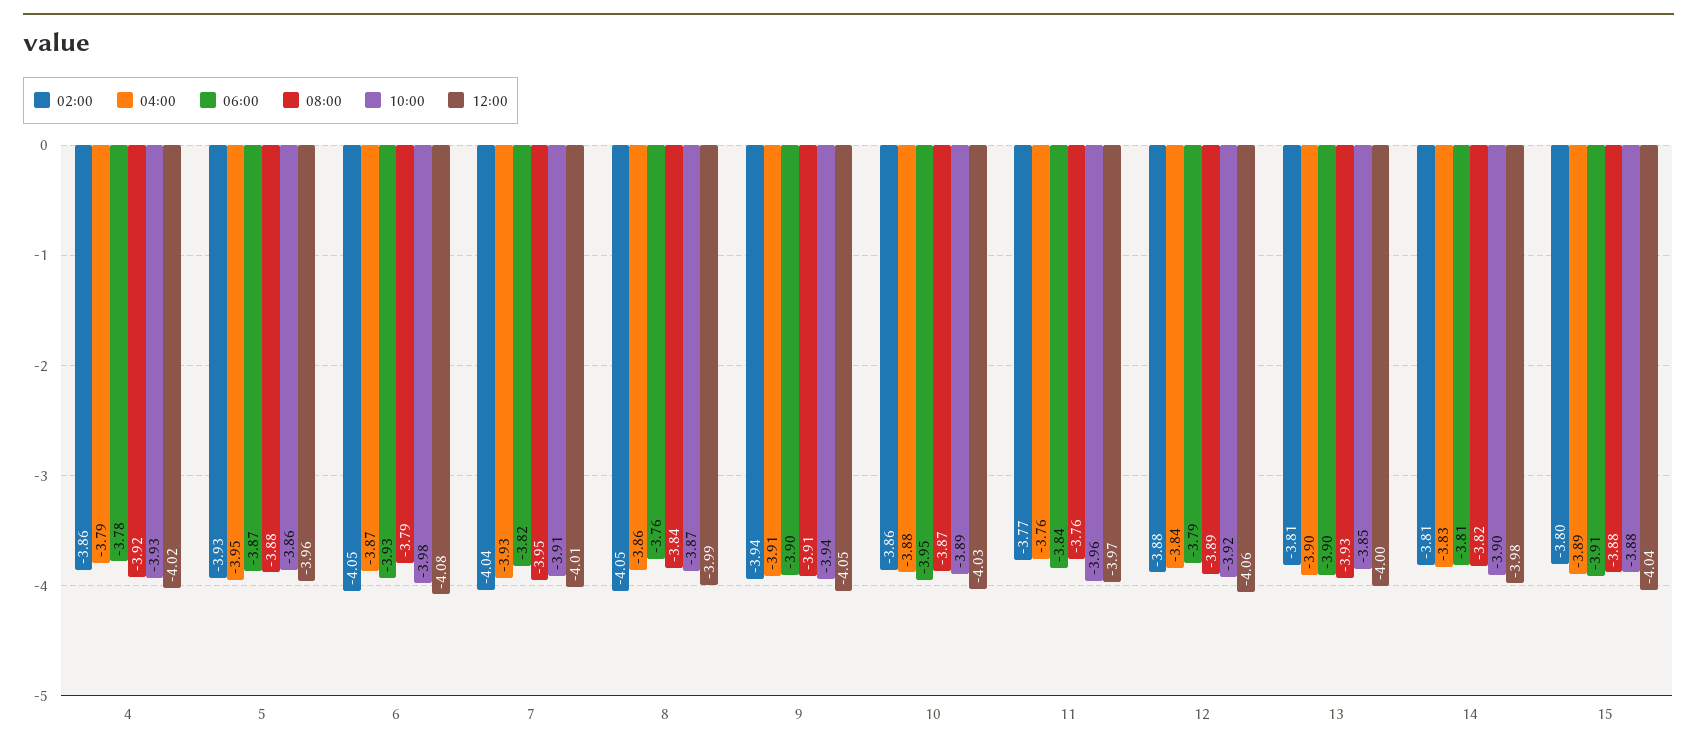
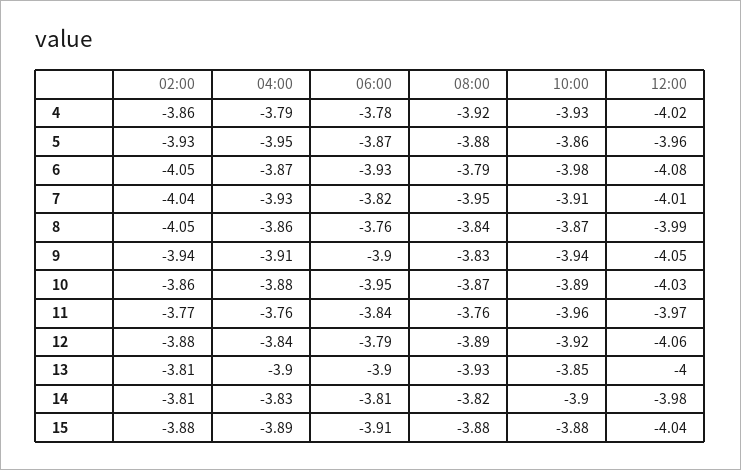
  {
    "02:00": {
      "4": -3.86,
      "5": -3.93,
      "6": -4.05,
      "7": -4.04,
      "8": -4.05,
      "9": -3.94,
      "10": -3.86,
      "11": -3.77,
      "12": -3.88,
      "13": -3.81,
      "14": -3.81,
-     "15": -3.8
+     "15": -3.88
    },
    "04:00": {
      "4": -3.79,
      "5": -3.95,
      "6": -3.87,
      "7": -3.93,
      "8": -3.86,
      "9": -3.91,
      "10": -3.88,
      "11": -3.76,
      "12": -3.84,
      "13": -3.9,
      "14": -3.83,
      "15": -3.89
    },
    "06:00": {
      "4": -3.78,
      "5": -3.87,
      "6": -3.93,
      "7": -3.82,
      "8": -3.76,
      "9": -3.9,
      "10": -3.95,
      "11": -3.84,
      "12": -3.79,
      "13": -3.9,
      "14": -3.81,
      "15": -3.91
    },
    "08:00": {
      "4": -3.92,
      "5": -3.88,
      "6": -3.79,
      "7": -3.95,
      "8": -3.84,
-     "9": -3.91,
+     "9": -3.83,
      "10": -3.87,
      "11": -3.76,
      "12": -3.89,
      "13": -3.93,
      "14": -3.82,
      "15": -3.88
    },
    "10:00": {
      "4": -3.93,
      "5": -3.86,
      "6": -3.98,
      "7": -3.91,
      "8": -3.87,
      "9": -3.94,
      "10": -3.89,
      "11": -3.96,
      "12": -3.92,
      "13": -3.85,
      "14": -3.9,
      "15": -3.88
    },
    "12:00": {
      "4": -4.02,
      "5": -3.96,
      "6": -4.08,
      "7": -4.01,
      "8": -3.99,
      "9": -4.05,
      "10": -4.03,
      "11": -3.97,
      "12": -4.06,
      "13": -4,
      "14": -3.98,
      "15": -4.04
    }
  }

